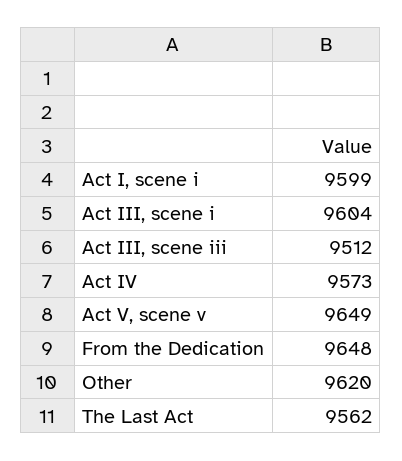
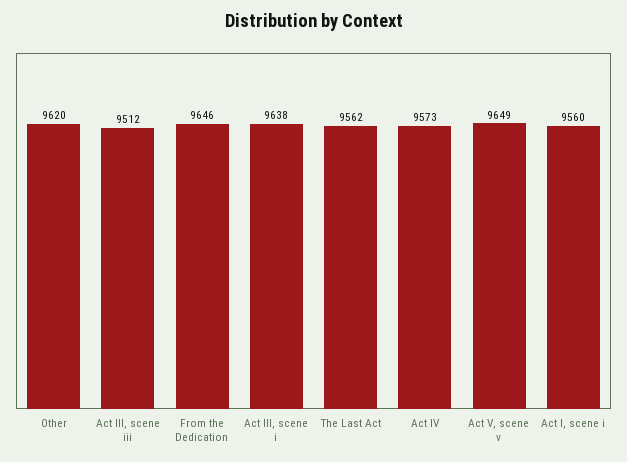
  {
-   "Act I, scene i": 9599,
+   "Act I, scene i": 9560,
-   "Act III, scene i": 9604,
+   "Act III, scene i": 9638,
    "Act III, scene iii": 9512,
    "Act IV": 9573,
    "Act V, scene v": 9649,
-   "From the Dedication": 9648,
+   "From the Dedication": 9646,
    "Other": 9620,
    "The Last Act": 9562
  }

